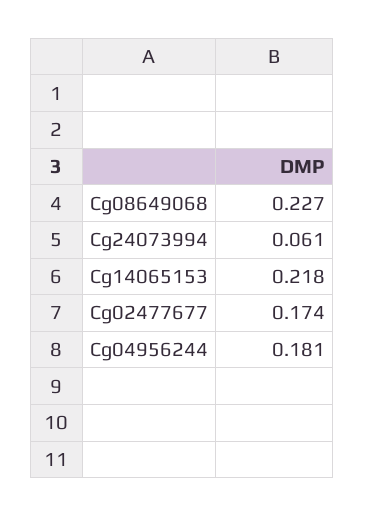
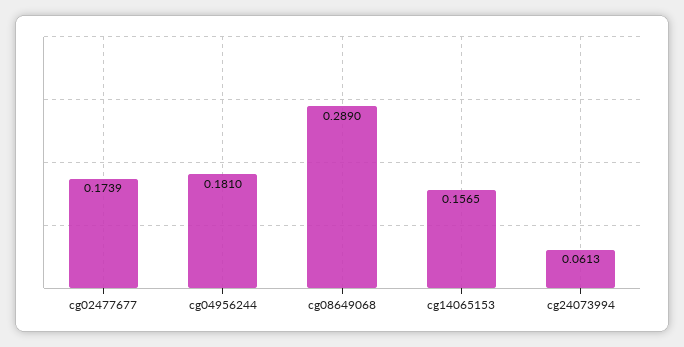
  {
-   "Cg08649068": 0.227,
+   "Cg08649068": 0.289,
    "Cg24073994": 0.0613,
-   "Cg14065153": 0.218,
+   "Cg14065153": 0.1565,
    "Cg02477677": 0.1739,
    "Cg04956244": 0.181
  }

